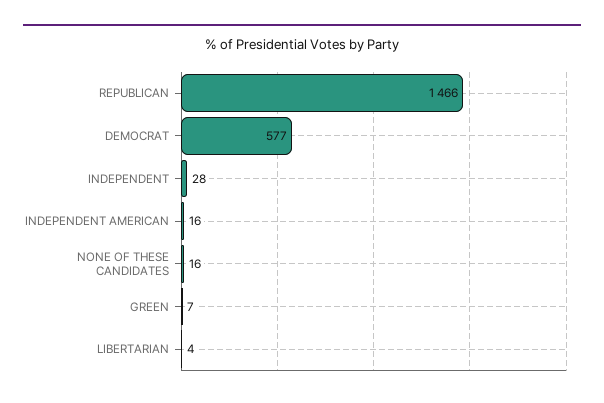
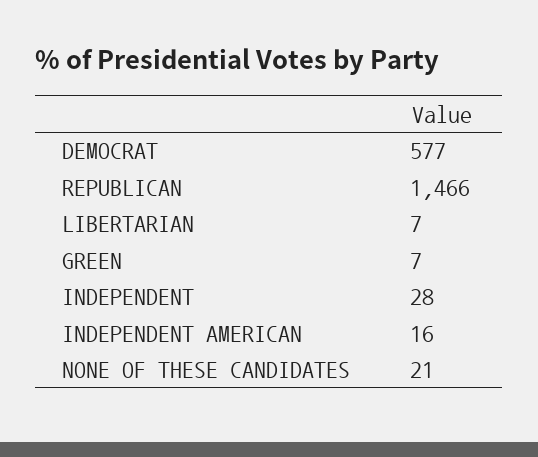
  {
    "REPUBLICAN": 1466,
    "DEMOCRAT": 577,
    "INDEPENDENT": 28,
    "INDEPENDENT AMERICAN": 16,
-   "NONE OF THESE CANDIDATES": 16,
+   "NONE OF THESE CANDIDATES": 21,
    "GREEN": 7,
-   "LIBERTARIAN": 4
+   "LIBERTARIAN": 7
  }

